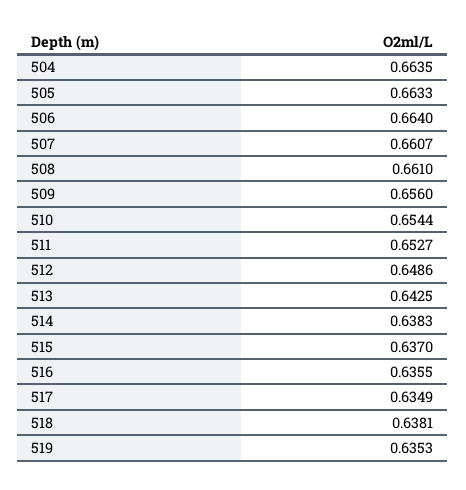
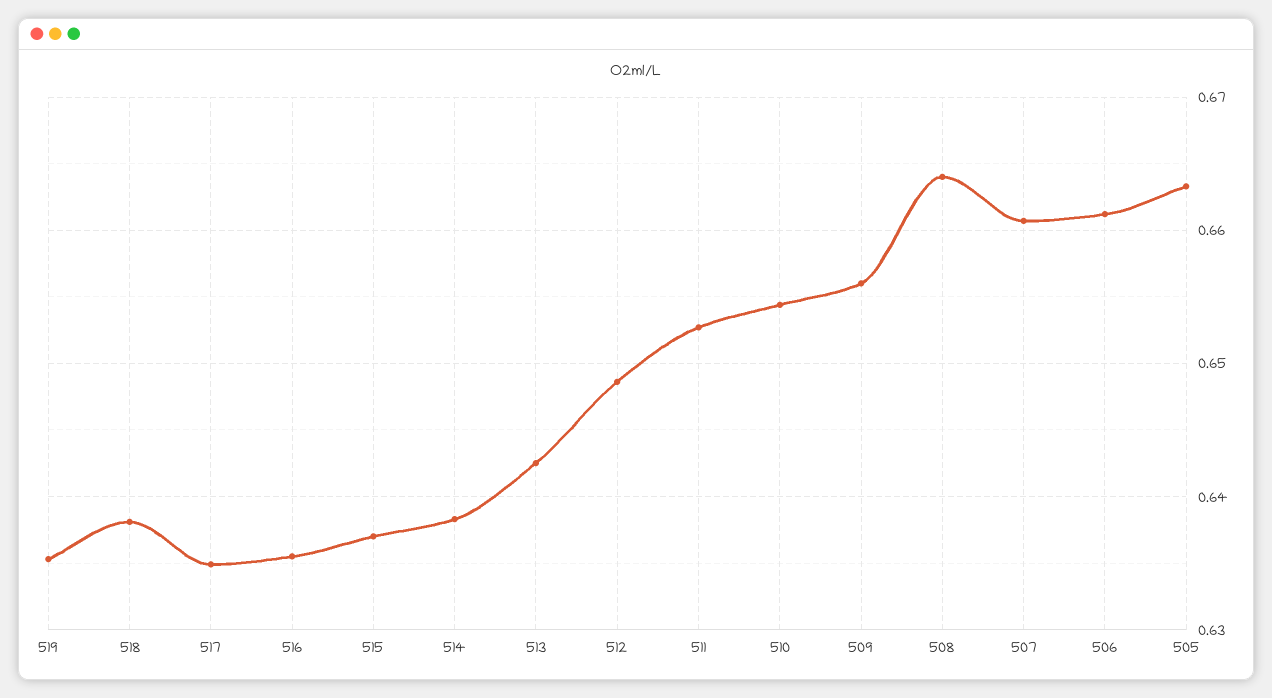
  {
-   "504": 0.6635,
    "505": 0.6633,
-   "506": 0.664,
+   "506": 0.661,
    "507": 0.6607,
-   "508": 0.661,
+   "508": 0.664,
    "509": 0.656,
    "510": 0.6544,
    "511": 0.6527,
    "512": 0.6486,
    "513": 0.6425,
    "514": 0.6383,
    "515": 0.637,
    "516": 0.6355,
    "517": 0.6349,
    "518": 0.6381,
    "519": 0.6353
  }

